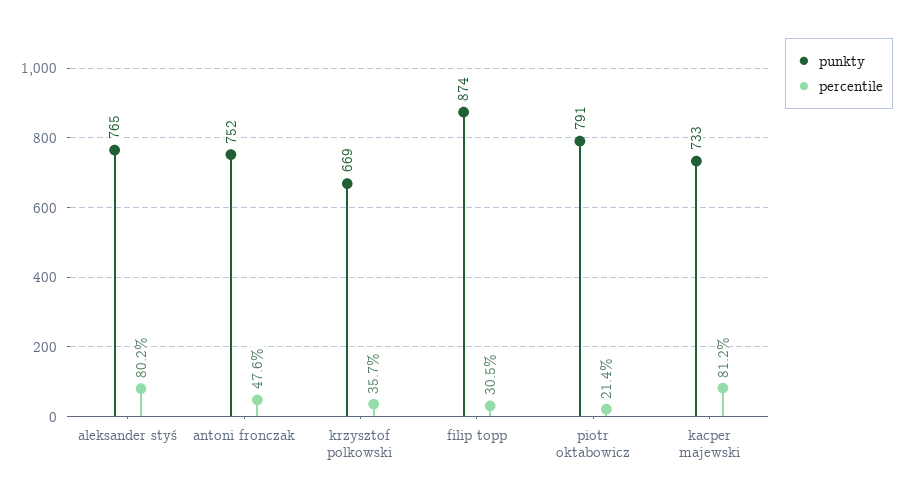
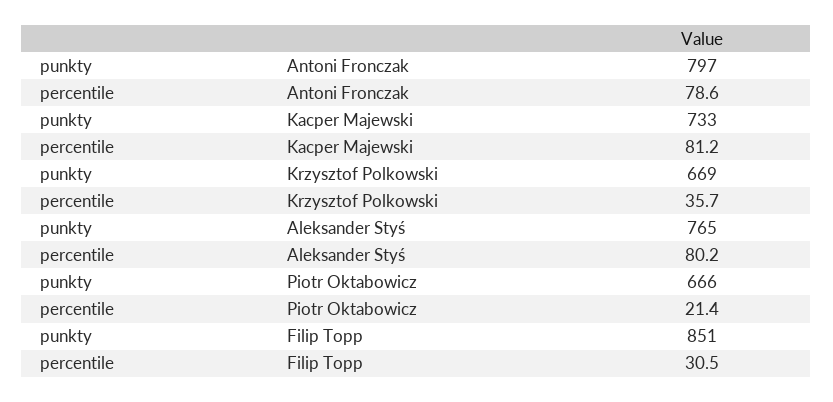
  {
    "punkty": {
      "aleksander styś": 765,
-     "antoni fronczak": 752,
+     "antoni fronczak": 797,
      "krzysztof polkowski": 669,
-     "filip topp": 874,
+     "filip topp": 851,
-     "piotr oktabowicz": 791,
+     "piotr oktabowicz": 666,
      "kacper majewski": 733
    },
    "percentile": {
      "aleksander styś": 80.2,
-     "antoni fronczak": 47.6,
+     "antoni fronczak": 78.6,
      "krzysztof polkowski": 35.7,
      "filip topp": 30.5,
      "piotr oktabowicz": 21.4,
      "kacper majewski": 81.2
    }
  }

